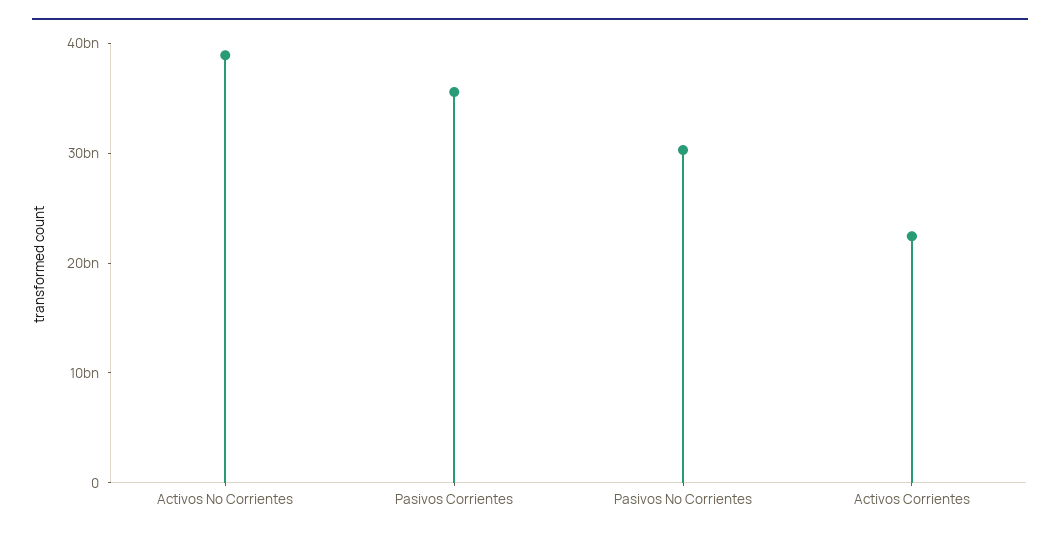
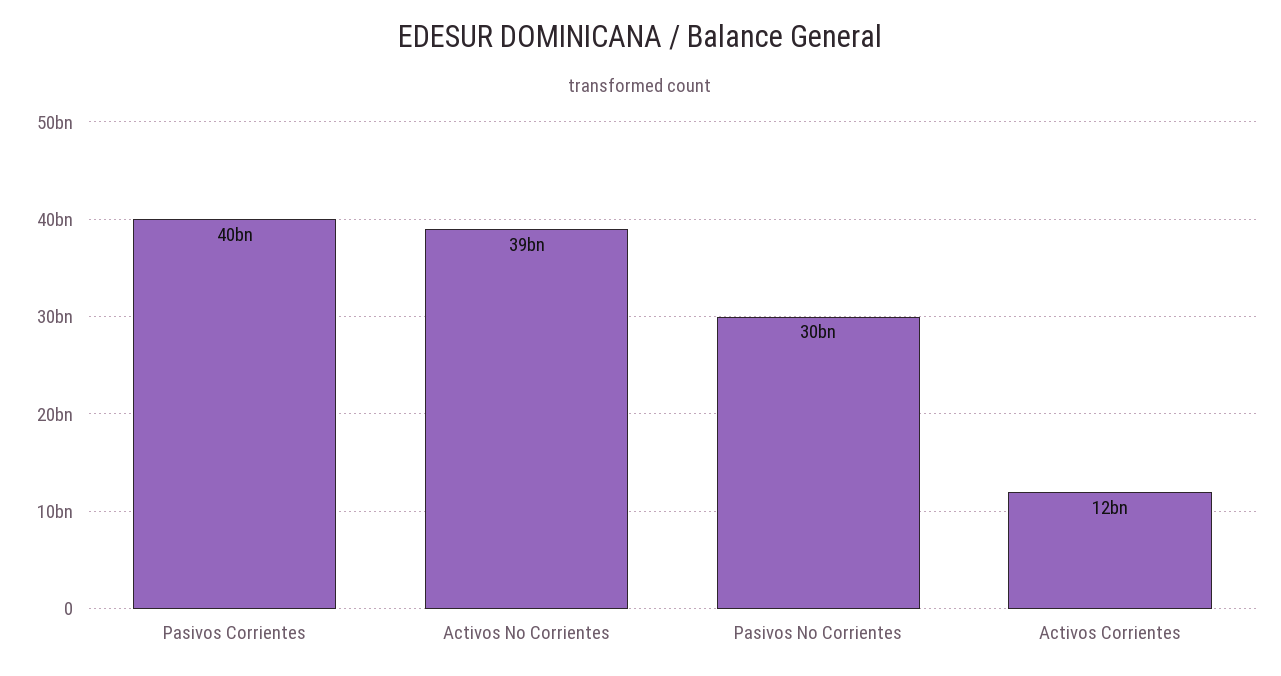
  {
    "Activos No Corrientes": 39000000000,
-   "Pasivos Corrientes": 36000000000,
+   "Pasivos Corrientes": 40000000000,
    "Pasivos No Corrientes": 30000000000,
-   "Activos Corrientes": 22000000000
+   "Activos Corrientes": 12000000000
  }

